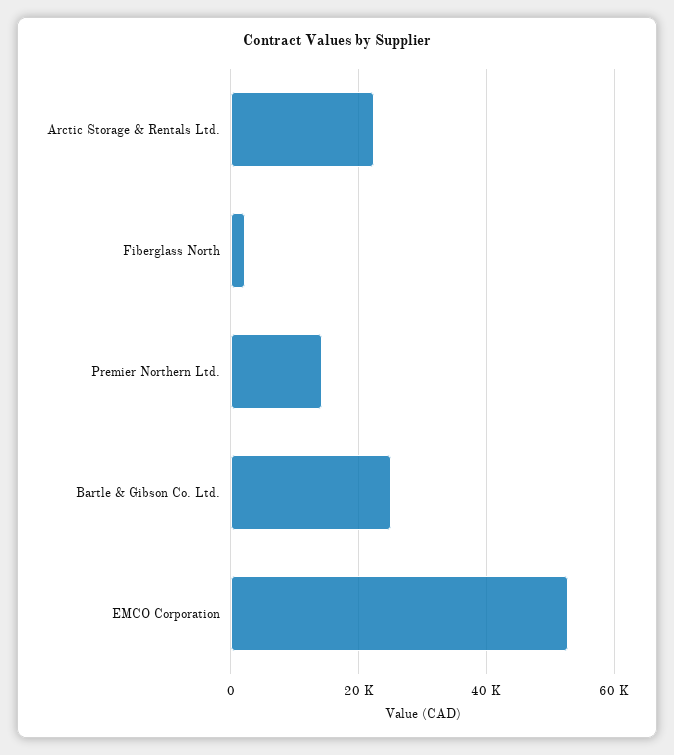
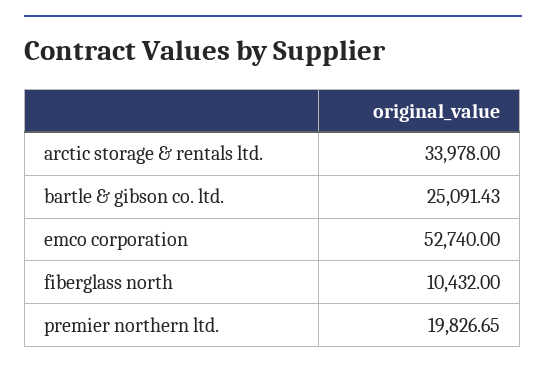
  {
-   "Arctic Storage & Rentals Ltd.": 22000,
+   "Arctic Storage & Rentals Ltd.": 33978,
-   "Fiberglass North": 2000,
+   "Fiberglass North": 10432,
-   "Premier Northern Ltd.": 14000,
+   "Premier Northern Ltd.": 19826.65,
    "Bartle & Gibson Co. Ltd.": 25091.43,
    "EMCO Corporation": 52740
  }

